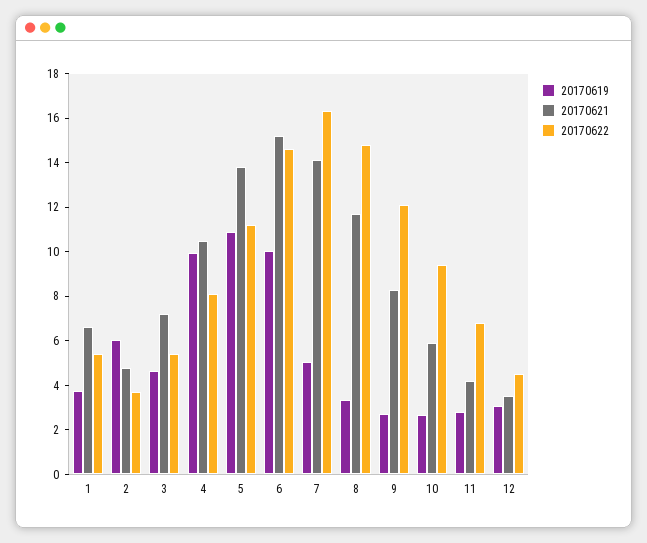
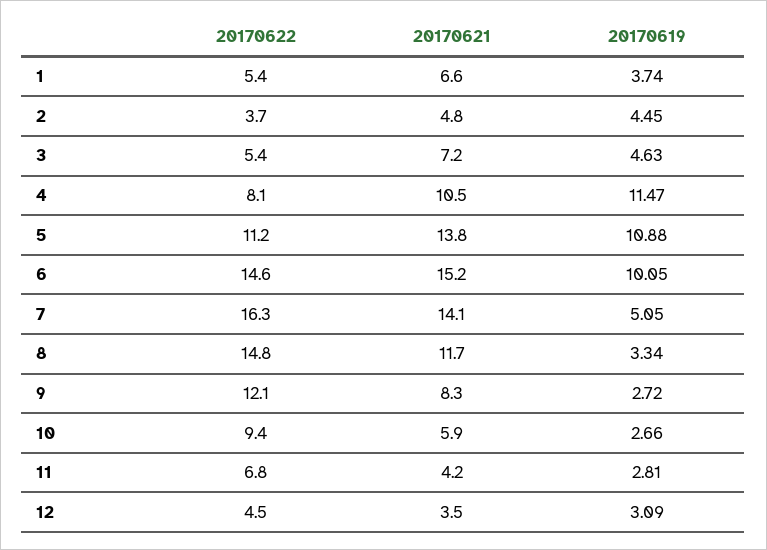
  {
    "20170619": {
      "1": 3.74,
-     "2": 6,
+     "2": 4.45,
      "3": 4.63,
-     "4": 10,
+     "4": 11.47,
      "5": 10.88,
      "6": 10.05,
      "7": 5.05,
      "8": 3.34,
      "9": 2.72,
      "10": 2.66,
      "11": 2.81,
      "12": 3.09
    },
    "20170621": {
      "1": 6.6,
      "2": 4.8,
      "3": 7.2,
      "4": 10.5,
      "5": 13.8,
      "6": 15.2,
      "7": 14.1,
      "8": 11.7,
      "9": 8.3,
      "10": 5.9,
      "11": 4.2,
      "12": 3.5
    },
    "20170622": {
      "1": 5.4,
      "2": 3.7,
      "3": 5.4,
      "4": 8.1,
      "5": 11.2,
      "6": 14.6,
      "7": 16.3,
      "8": 14.8,
      "9": 12.1,
      "10": 9.4,
      "11": 6.8,
      "12": 4.5
    }
  }

